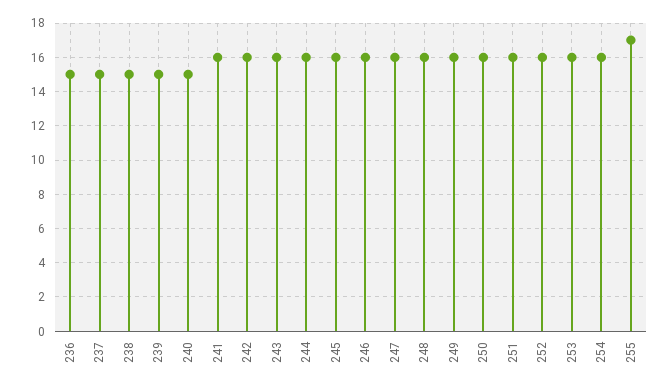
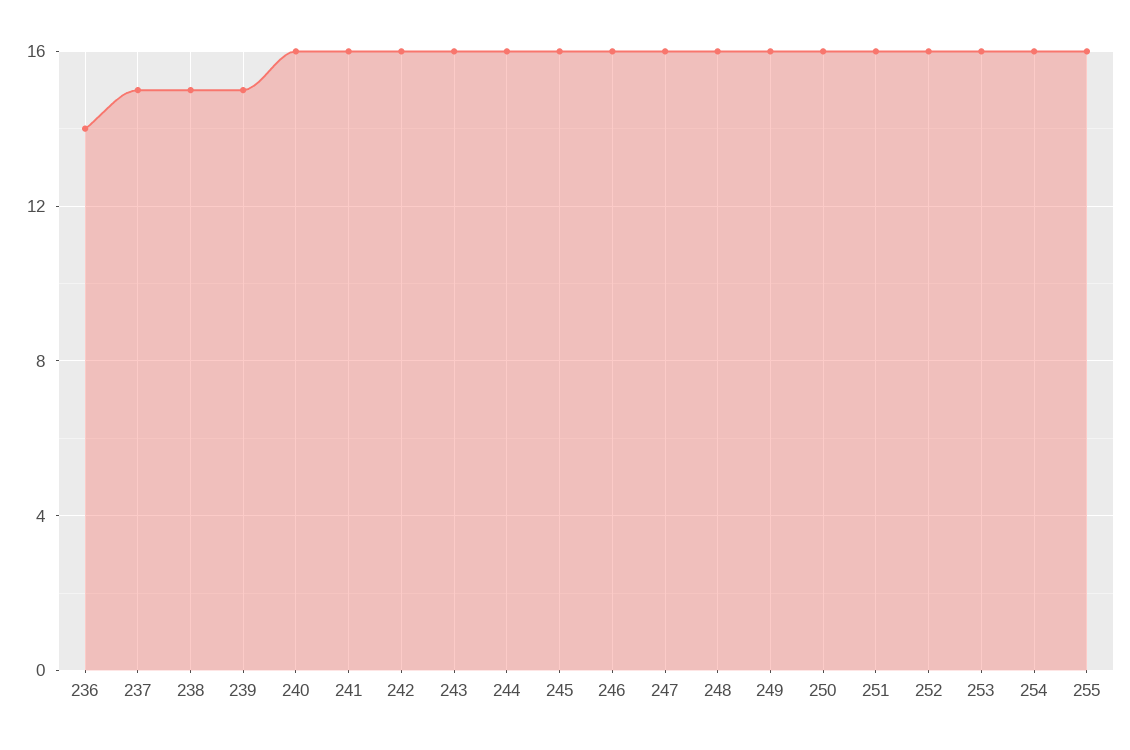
  {
-   "236": 15,
+   "236": 14,
    "237": 15,
    "238": 15,
    "239": 15,
-   "240": 15,
+   "240": 16,
    "241": 16,
    "242": 16,
    "243": 16,
    "244": 16,
    "245": 16,
    "246": 16,
    "247": 16,
    "248": 16,
    "249": 16,
    "250": 16,
    "251": 16,
    "252": 16,
    "253": 16,
    "254": 16,
-   "255": 17
+   "255": 16
  }

